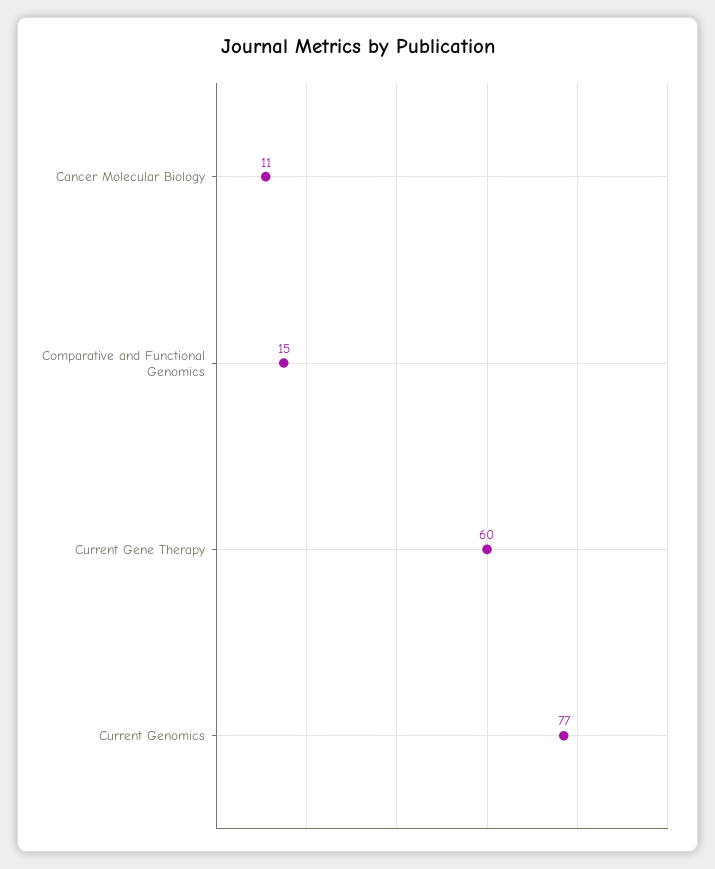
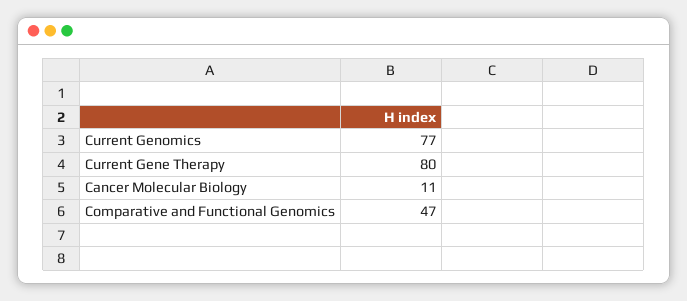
  {
    "Cancer Molecular Biology": 11,
-   "Comparative and Functional Genomics": 15,
+   "Comparative and Functional Genomics": 47,
-   "Current Gene Therapy": 60,
+   "Current Gene Therapy": 80,
    "Current Genomics": 77
  }

